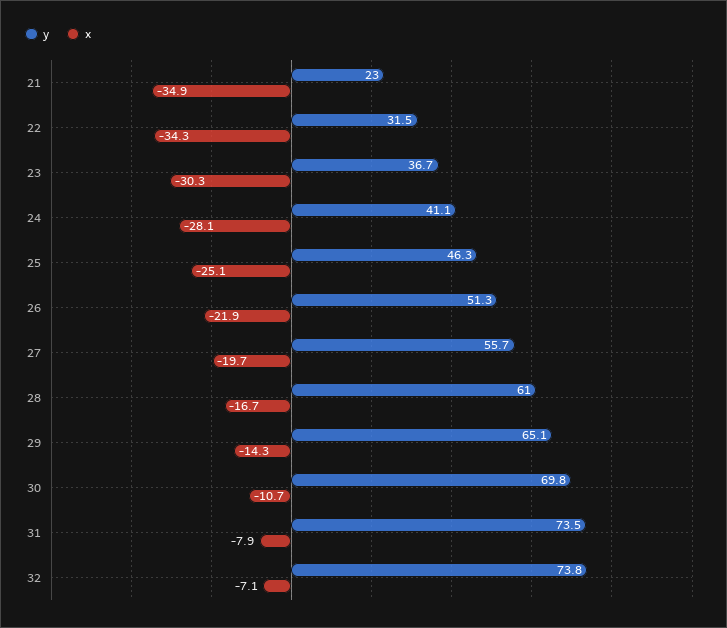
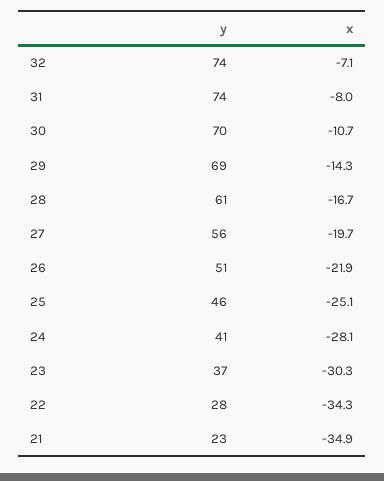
  {
    "y": {
      "21": 23,
-     "22": 31.5,
+     "22": 28,
      "23": 36.7,
      "24": 41.1,
      "25": 46.3,
      "26": 51.3,
      "27": 55.7,
      "28": 61,
-     "29": 65.1,
+     "29": 69,
      "30": 69.8,
      "31": 73.5,
      "32": 73.8
    },
    "x": {
      "21": -34.9,
      "22": -34.3,
      "23": -30.3,
      "24": -28.1,
      "25": -25.1,
      "26": -21.9,
      "27": -19.7,
      "28": -16.7,
      "29": -14.3,
      "30": -10.7,
-     "31": -7.9,
+     "31": -8,
      "32": -7.1
    }
  }

